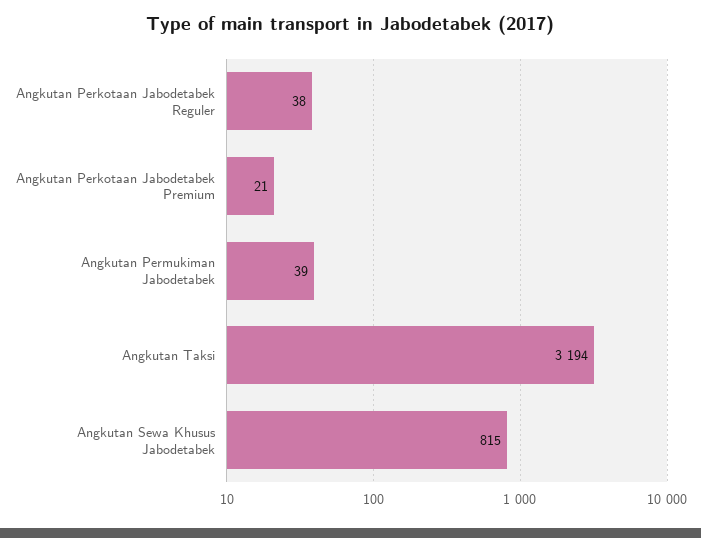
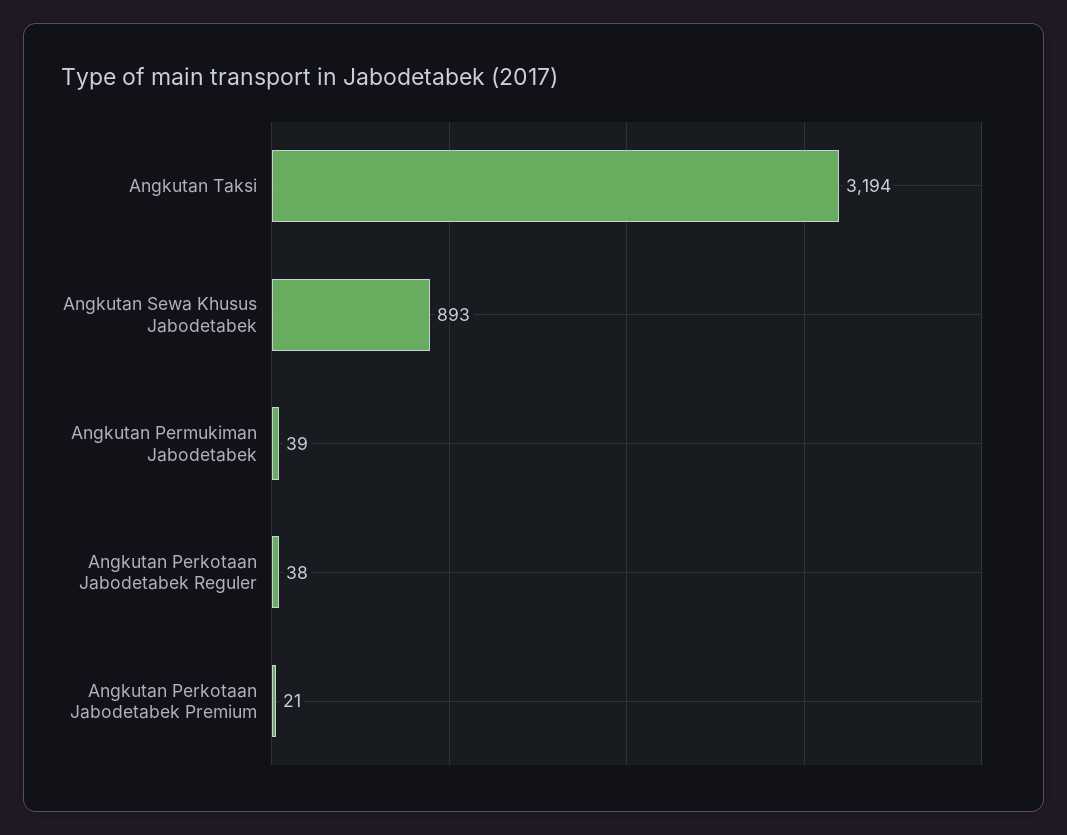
  {
    "Angkutan Perkotaan Jabodetabek Reguler": 38,
    "Angkutan Perkotaan Jabodetabek Premium": 21,
    "Angkutan Permukiman Jabodetabek": 39,
    "Angkutan Taksi": 3194,
-   "Angkutan Sewa Khusus Jabodetabek": 815
+   "Angkutan Sewa Khusus Jabodetabek": 893
  }

